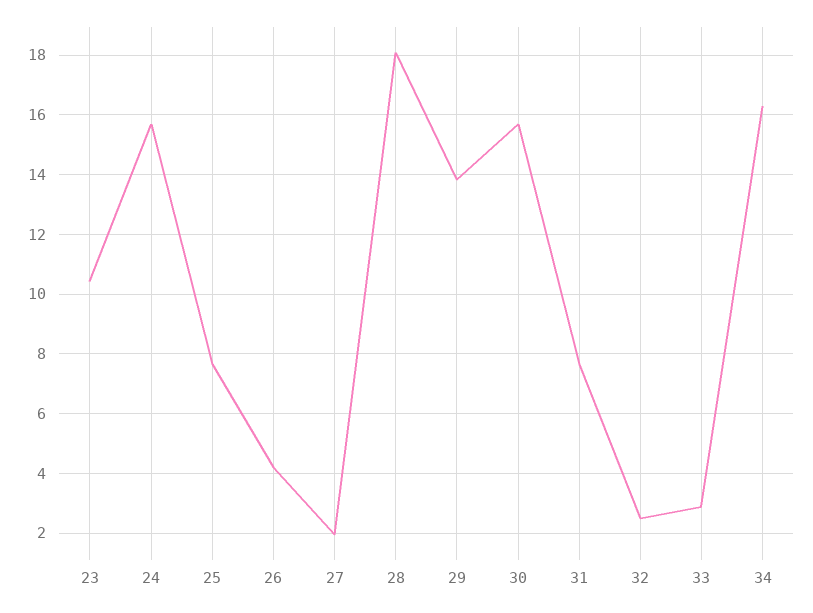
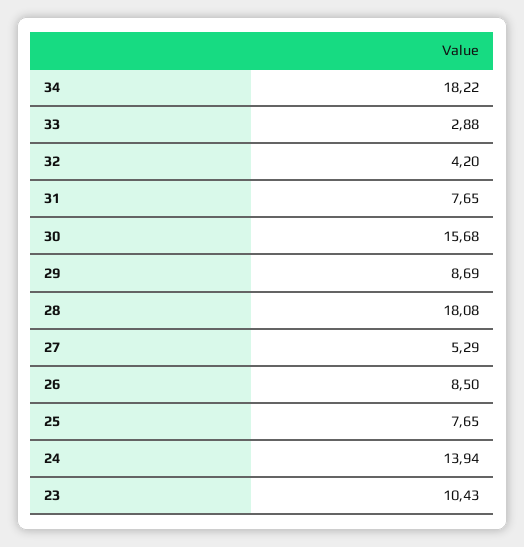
  {
    "23": 10.43,
-   "24": 15.75,
+   "24": 13.94,
    "25": 7.65,
-   "26": 4.25,
+   "26": 8.5,
-   "27": 2,
+   "27": 5.29,
    "28": 18.08,
-   "29": 13.75,
+   "29": 8.69,
    "30": 15.68,
    "31": 7.65,
-   "32": 2.5,
+   "32": 4.2,
    "33": 2.88,
-   "34": 16.25
+   "34": 18.22
  }

